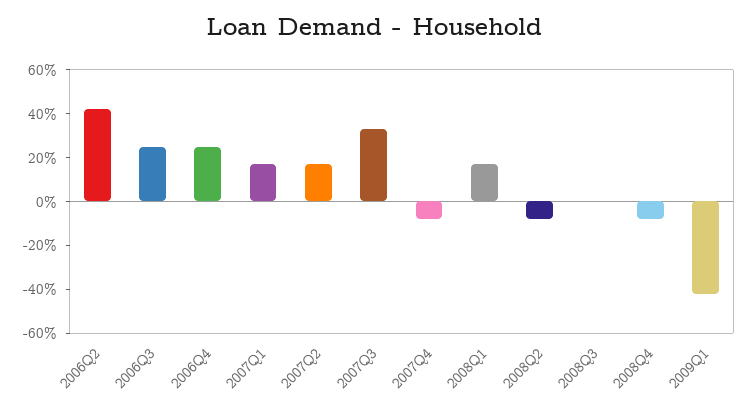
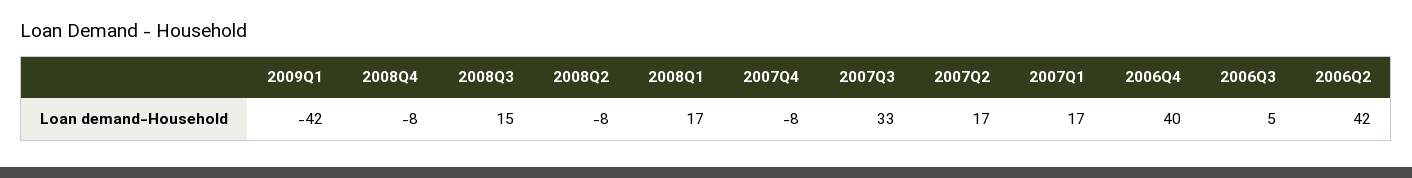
  {
    "2006Q2": 42,
-   "2006Q3": 25,
+   "2006Q3": 5,
-   "2006Q4": 25,
+   "2006Q4": 40,
    "2007Q1": 17,
    "2007Q2": 17,
    "2007Q3": 33,
    "2007Q4": -8,
    "2008Q1": 17,
    "2008Q2": -8,
-   "2008Q3": 0,
+   "2008Q3": 15,
    "2008Q4": -8,
    "2009Q1": -42
  }

